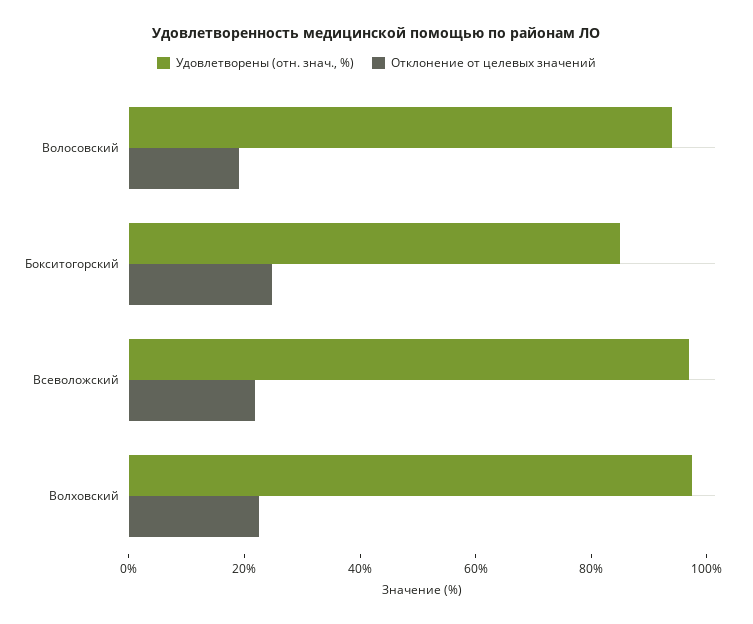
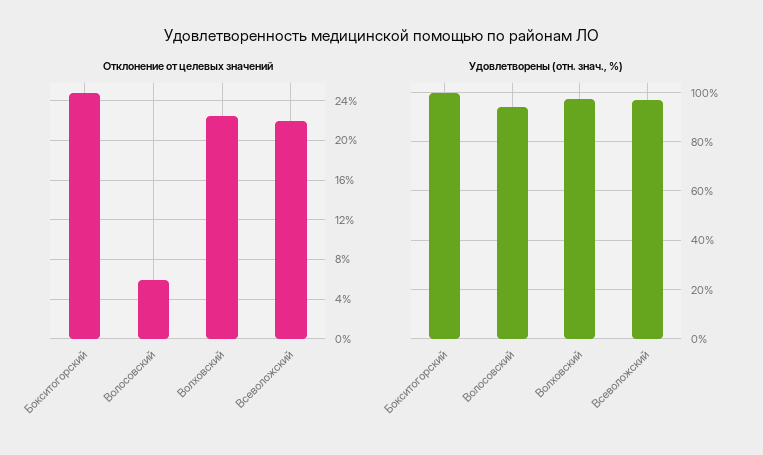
  {
    "Удовлетворены (отн. знач., %)": {
      "Волосовский": 95,
-     "Бокситогорский": 85,
+     "Бокситогорский": 100,
      "Всеволожский": 97.5,
      "Волховский": 97.5
    },
    "Отклонение от целевых значений": {
-     "Волосовский": 20,
+     "Волосовский": 6,
      "Бокситогорский": 25,
      "Всеволожский": 22,
      "Волховский": 22
    }
  }

